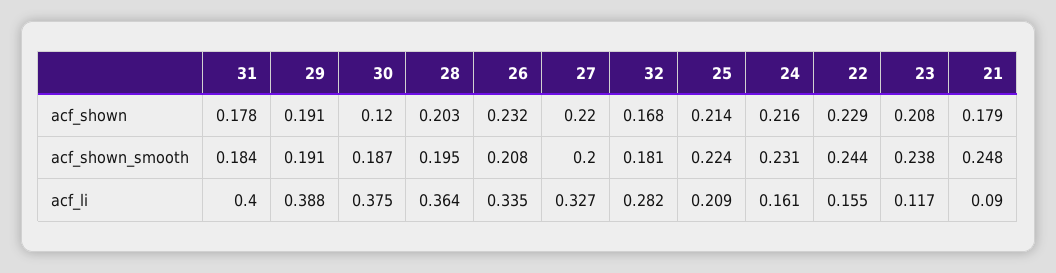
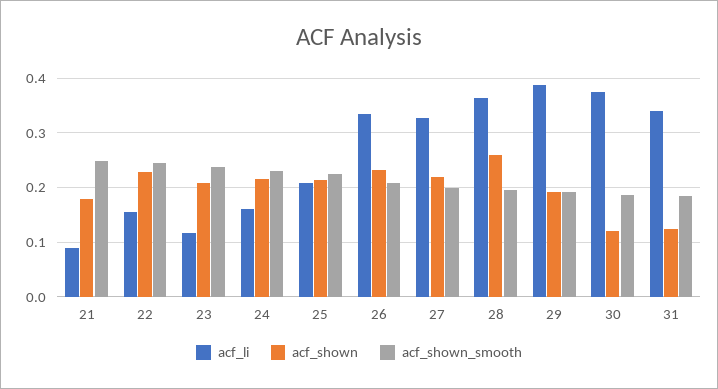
  {
    "acf_shown": {
-     "31": 0.178,
+     "31": 0.12,
      "29": 0.191,
      "30": 0.12,
-     "28": 0.203,
+     "28": 0.26,
      "26": 0.232,
      "27": 0.22,
-     "32": 0.168,
      "25": 0.214,
      "24": 0.216,
      "22": 0.229,
      "23": 0.208,
      "21": 0.179
    },
    "acf_shown_smooth": {
      "31": 0.184,
      "29": 0.191,
      "30": 0.187,
      "28": 0.195,
      "26": 0.208,
      "27": 0.2,
-     "32": 0.181,
      "25": 0.224,
      "24": 0.231,
      "22": 0.244,
      "23": 0.238,
      "21": 0.248
    },
    "acf_li": {
-     "31": 0.4,
+     "31": 0.34,
      "29": 0.388,
      "30": 0.375,
      "28": 0.364,
      "26": 0.335,
      "27": 0.327,
-     "32": 0.282,
      "25": 0.209,
      "24": 0.161,
      "22": 0.155,
      "23": 0.117,
      "21": 0.09
    }
  }

